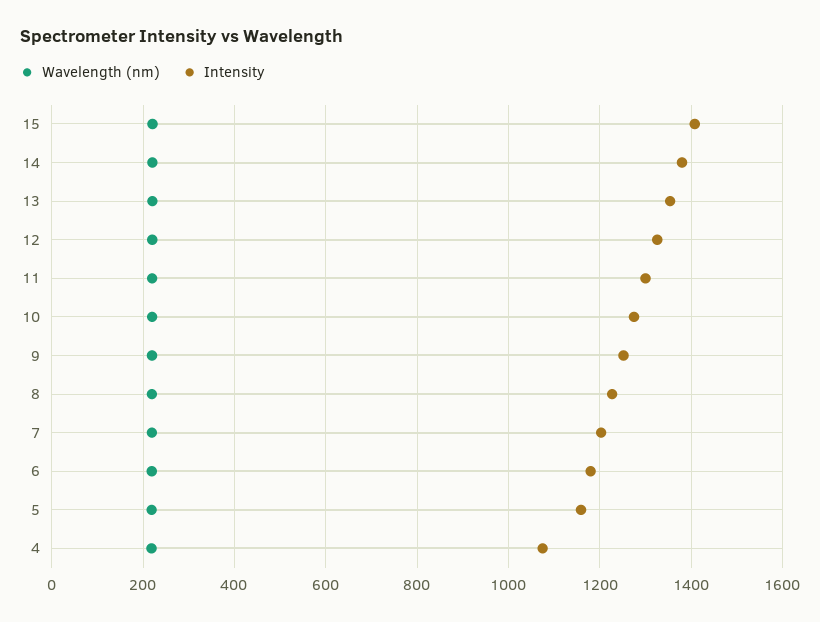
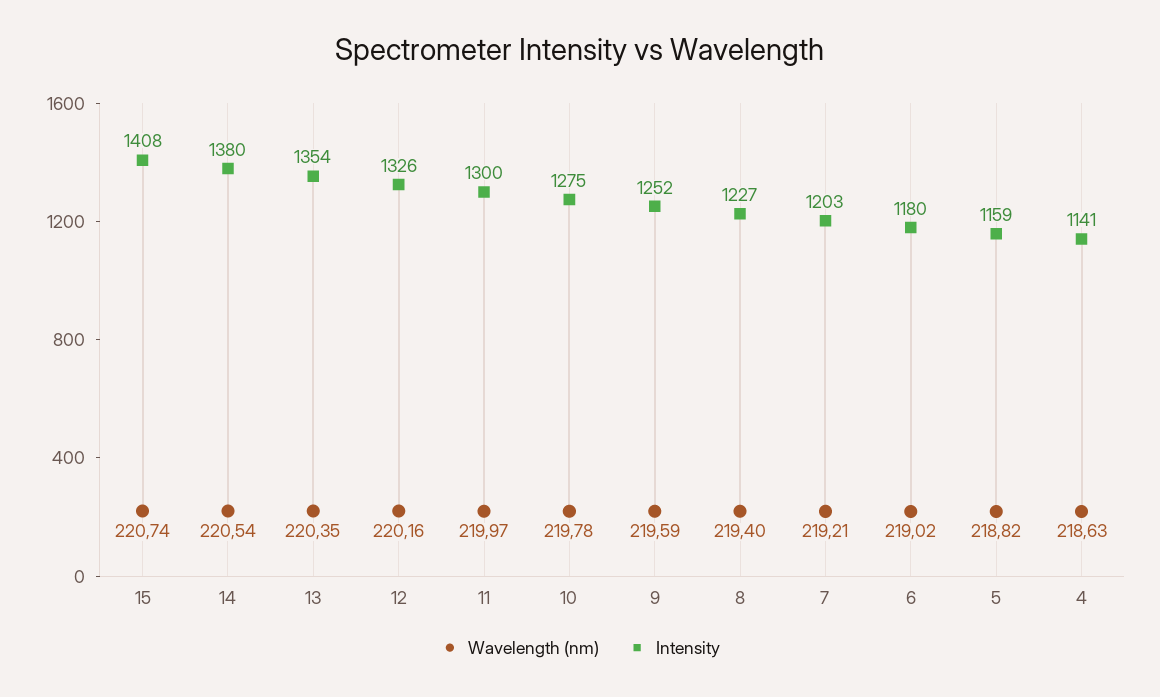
  {
    "Wavelength (nm)": {
      "15": 220.74,
      "14": 220.54,
      "13": 220.35,
      "12": 220.16,
      "11": 219.97,
      "10": 219.78,
      "9": 219.59,
      "8": 219.4,
      "7": 219.21,
      "6": 219.02,
      "5": 218.82,
      "4": 218.63
    },
    "Intensity": {
      "15": 1408,
      "14": 1380,
      "13": 1354,
      "12": 1326,
      "11": 1300,
      "10": 1275,
      "9": 1252,
      "8": 1227,
      "7": 1203,
      "6": 1180,
      "5": 1159,
-     "4": 1080
+     "4": 1141
    }
  }

